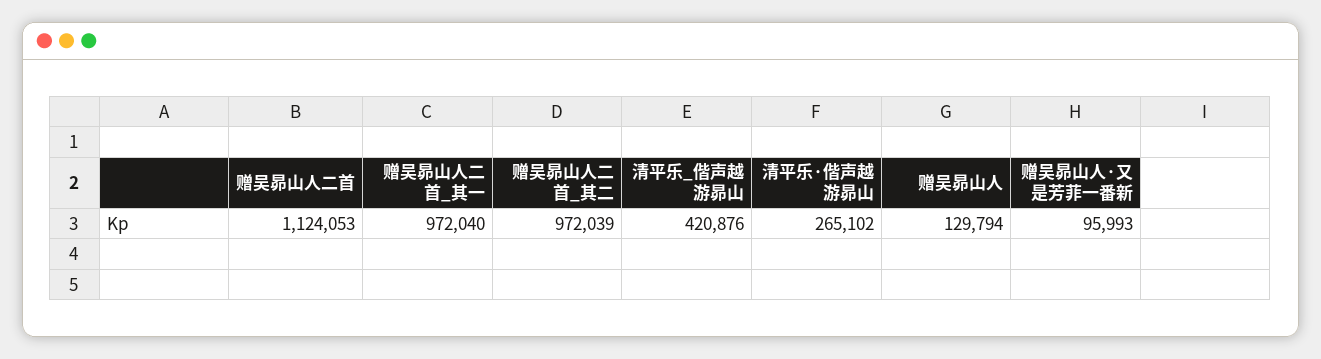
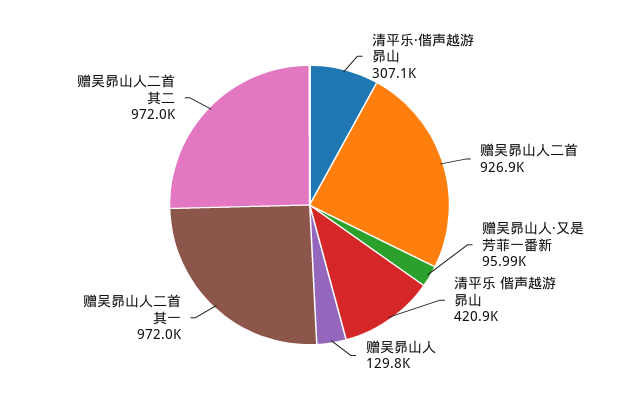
  {
-   "赠吴昴山人二首": 1124053,
+   "赠吴昴山人二首": 926900,
    "赠吴昴山人二首_其一": 972040,
    "赠吴昴山人二首_其二": 972039,
    "清平乐_偕声越游昴山": 420876,
-   "清平乐·偕声越游昴山": 265102,
+   "清平乐·偕声越游昴山": 307100,
    "赠吴昴山人": 129794,
    "赠吴昴山人·又是芳菲一番新": 95993
  }

